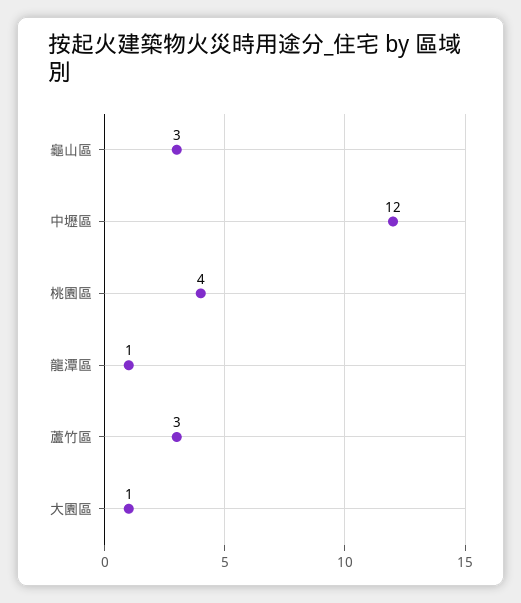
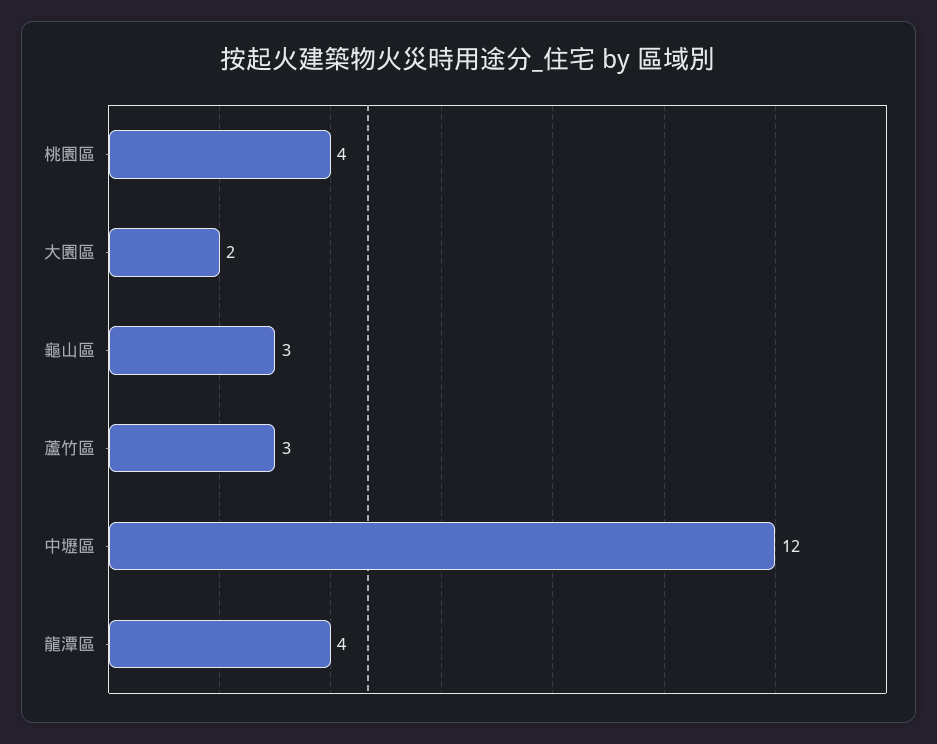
  {
    "龜山區": 3,
    "中壢區": 12,
    "桃園區": 4,
-   "龍潭區": 1,
+   "龍潭區": 4,
    "蘆竹區": 3,
-   "大園區": 1
+   "大園區": 2
  }

